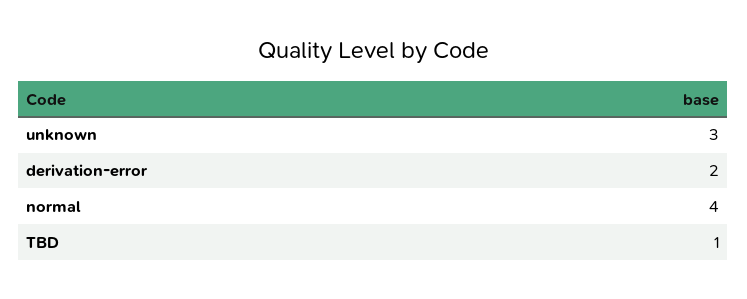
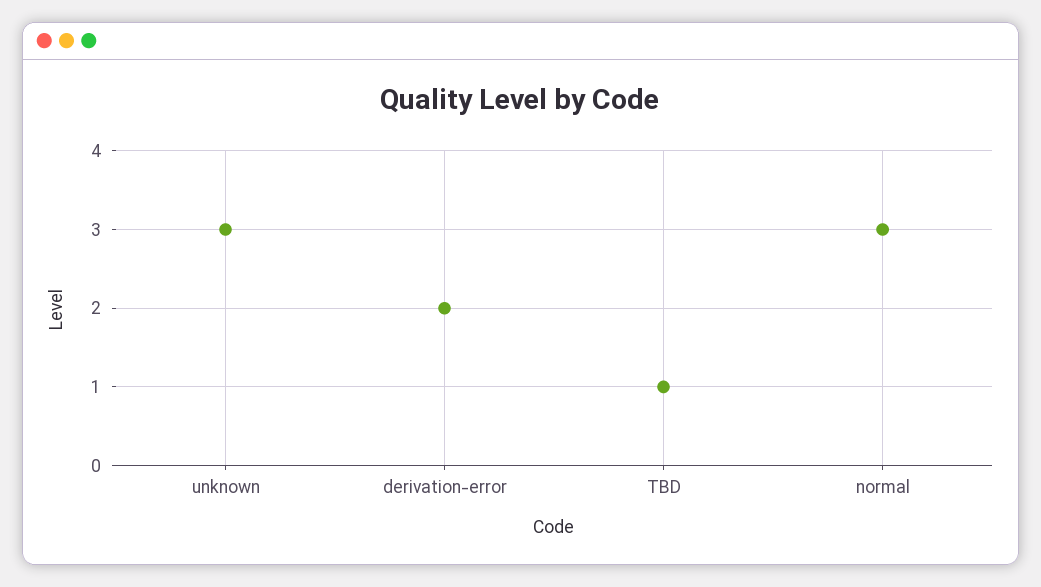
  {
    "unknown": 3,
    "derivation-error": 2,
-   "normal": 4,
+   "normal": 3,
    "TBD": 1
  }

